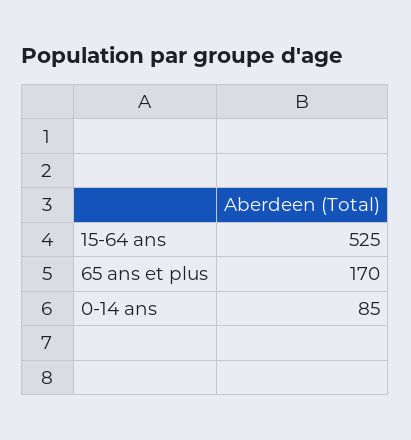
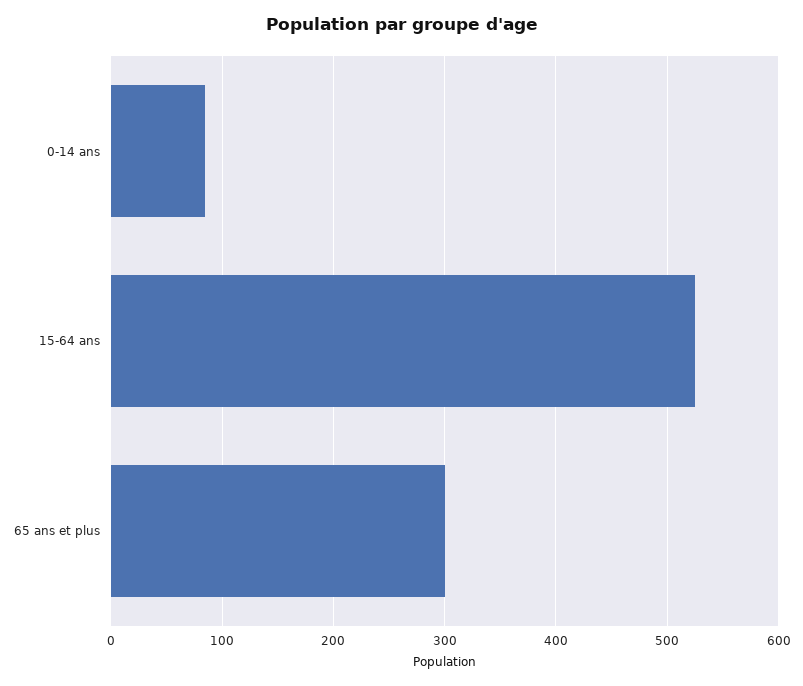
  {
    "15-64 ans": 525,
-   "65 ans et plus": 170,
+   "65 ans et plus": 300,
    "0-14 ans": 85
  }

